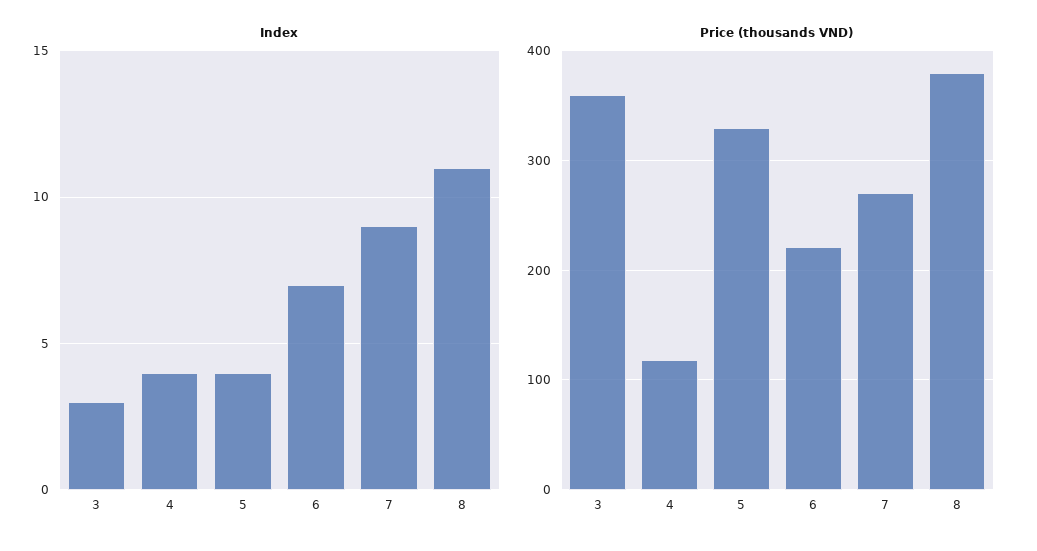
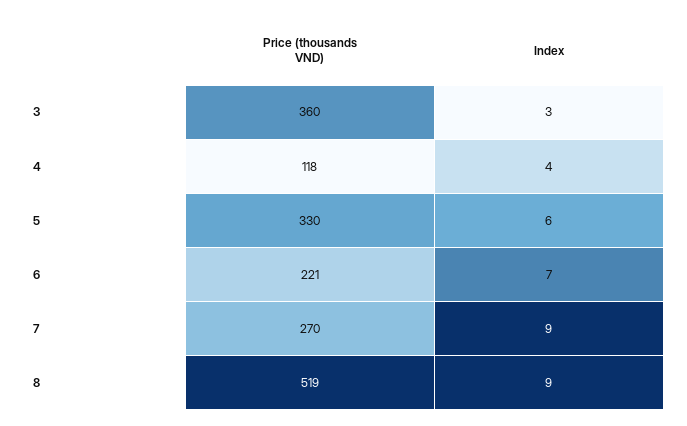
  {
    "Index": {
      "3": 3,
      "4": 4,
-     "5": 4,
+     "5": 6,
      "6": 7,
      "7": 9,
-     "8": 11
+     "8": 9
    },
    "Price (thousands VND)": {
      "3": 360,
      "4": 118,
      "5": 330,
      "6": 221,
      "7": 270,
-     "8": 380
+     "8": 519
    }
  }

